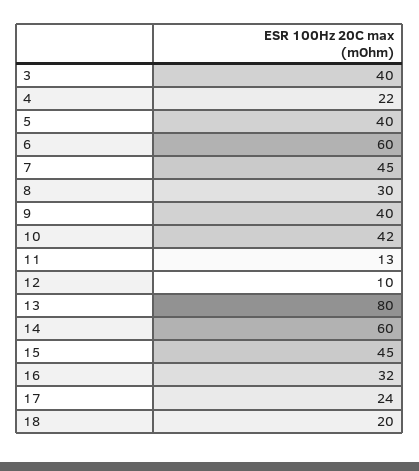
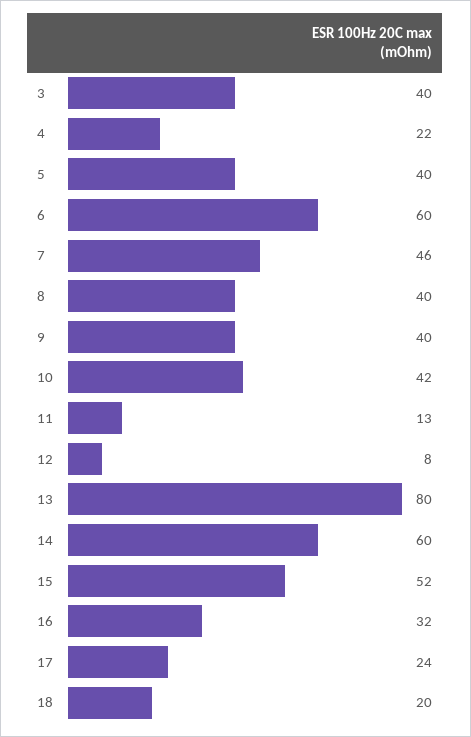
  {
    "3": 40,
    "4": 22,
    "5": 40,
    "6": 60,
-   "7": 45,
+   "7": 46,
-   "8": 30,
+   "8": 40,
    "9": 40,
    "10": 42,
    "11": 13,
-   "12": 10,
+   "12": 8,
    "13": 80,
    "14": 60,
-   "15": 45,
+   "15": 52,
    "16": 32,
    "17": 24,
    "18": 20
  }

